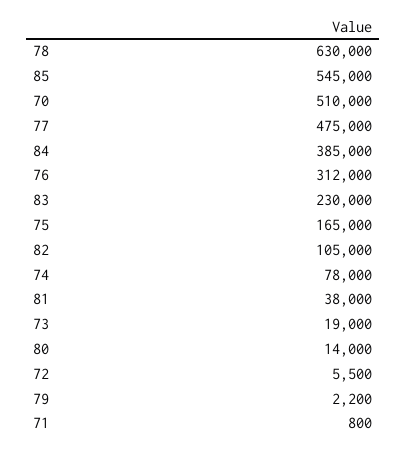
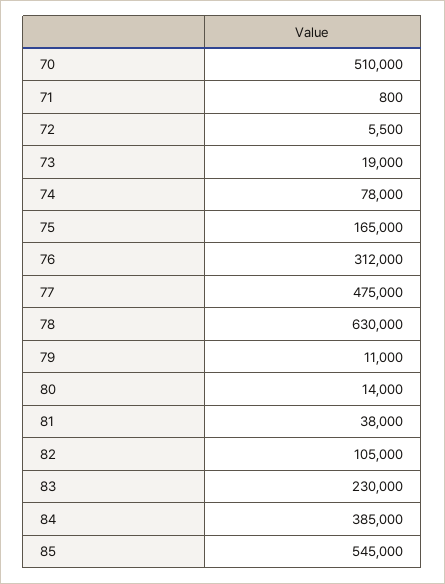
  {
    "78": 630000,
    "85": 545000,
    "70": 510000,
    "77": 475000,
    "84": 385000,
    "76": 312000,
    "83": 230000,
    "75": 165000,
    "82": 105000,
    "74": 78000,
    "81": 38000,
    "73": 19000,
    "80": 14000,
    "72": 5500,
-   "79": 2200,
+   "79": 11000,
    "71": 800
  }

